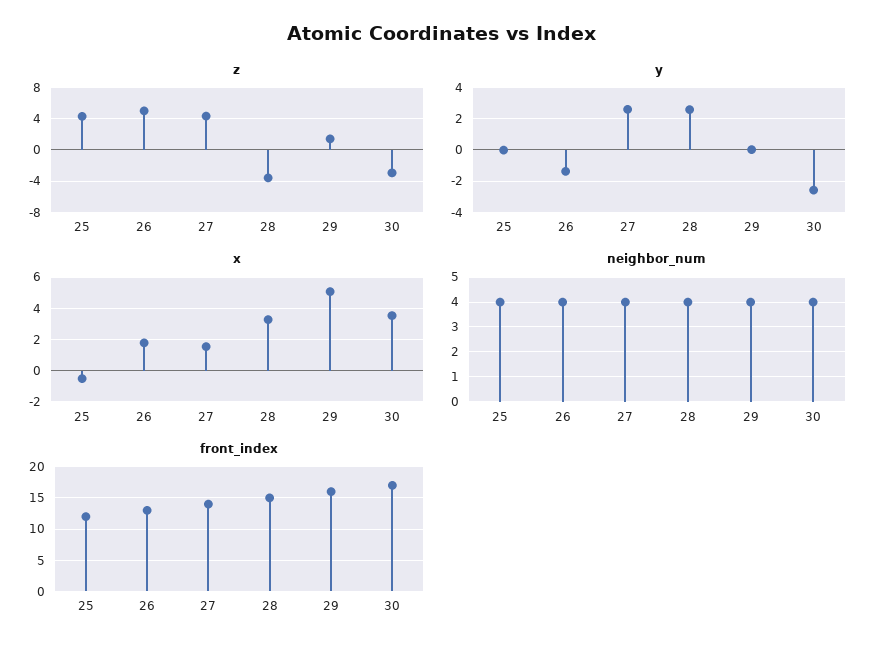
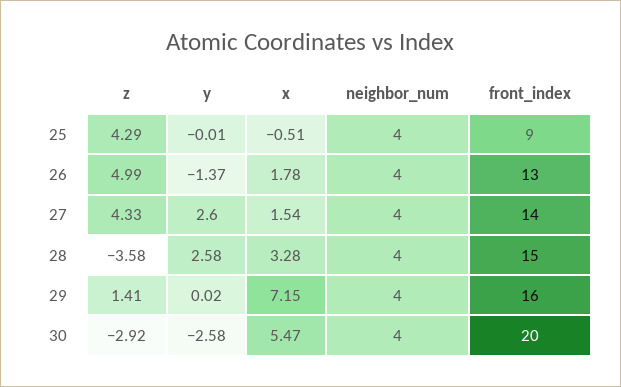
  {
    "z": {
      "25": 4.29,
      "26": 4.99,
      "27": 4.33,
      "28": -3.58,
      "29": 1.41,
      "30": -2.92
    },
    "y": {
      "25": -0.01,
      "26": -1.37,
      "27": 2.6,
      "28": 2.58,
      "29": 0.02,
      "30": -2.58
    },
    "x": {
      "25": -0.51,
      "26": 1.78,
      "27": 1.54,
      "28": 3.28,
-     "29": 5,
+     "29": 7.15,
-     "30": 3.5
+     "30": 5.47
    },
    "neighbor_num": {
      "25": 4,
      "26": 4,
      "27": 4,
      "28": 4,
      "29": 4,
      "30": 4
    },
    "front_index": {
-     "25": 12,
+     "25": 9,
      "26": 13,
      "27": 14,
      "28": 15,
      "29": 16,
-     "30": 17
+     "30": 20
    }
  }

